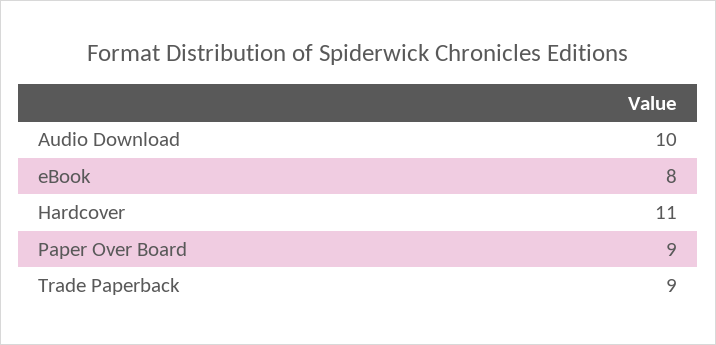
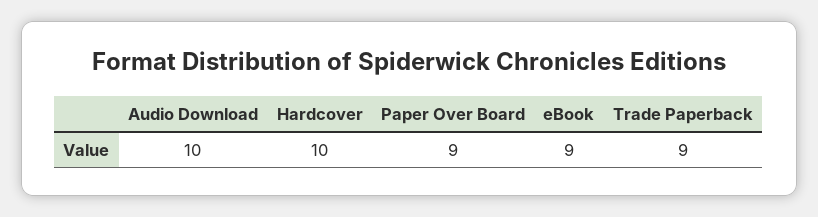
  {
    "Audio Download": 10,
-   "eBook": 8,
+   "eBook": 9,
-   "Hardcover": 11,
+   "Hardcover": 10,
    "Paper Over Board": 9,
    "Trade Paperback": 9
  }

